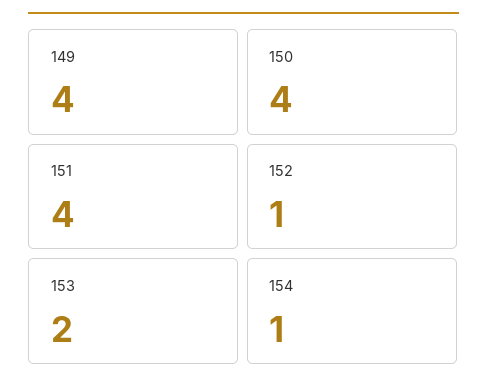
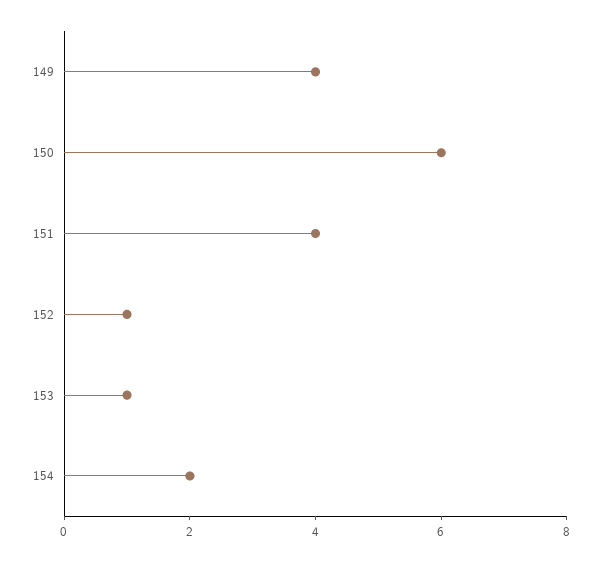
  {
    "149": 4,
-   "150": 4,
+   "150": 6,
    "151": 4,
    "152": 1,
-   "153": 2,
+   "153": 1,
-   "154": 1
+   "154": 2
  }

